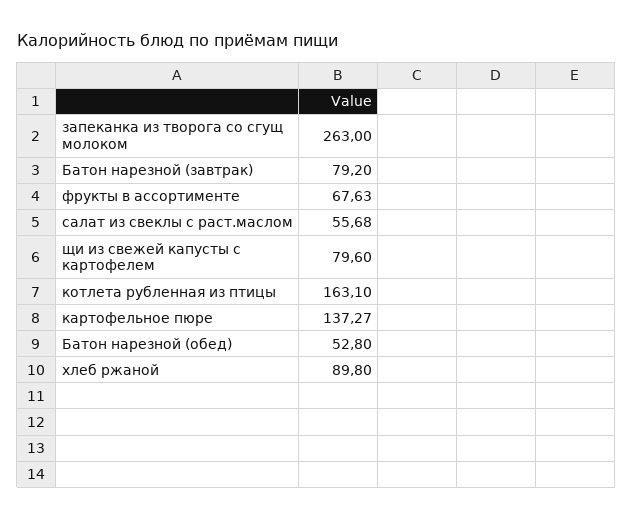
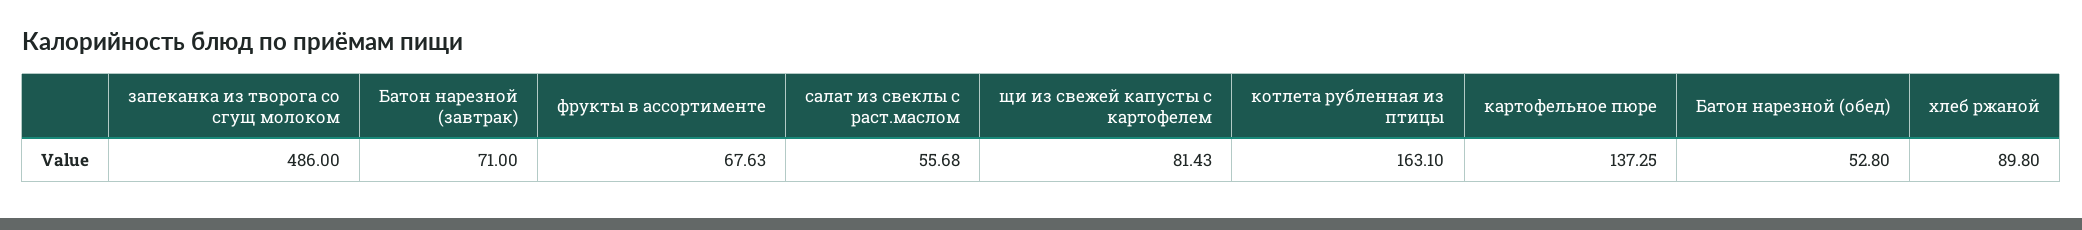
  {
-   "запеканка из творога со сгущ молоком": 263,
+   "запеканка из творога со сгущ молоком": 486,
-   "Батон нарезной (завтрак)": 79.2,
+   "Батон нарезной (завтрак)": 71,
    "фрукты в ассортименте": 67.63,
    "салат из свеклы с раст.маслом": 55.68,
-   "щи из свежей капусты с картофелем": 79.6,
+   "щи из свежей капусты с картофелем": 81.43,
    "котлета рубленная из птицы": 163.1,
-   "картофельное пюре": 137.27,
+   "картофельное пюре": 137.25,
    "Батон нарезной (обед)": 52.8,
    "хлеб ржаной": 89.8
  }

